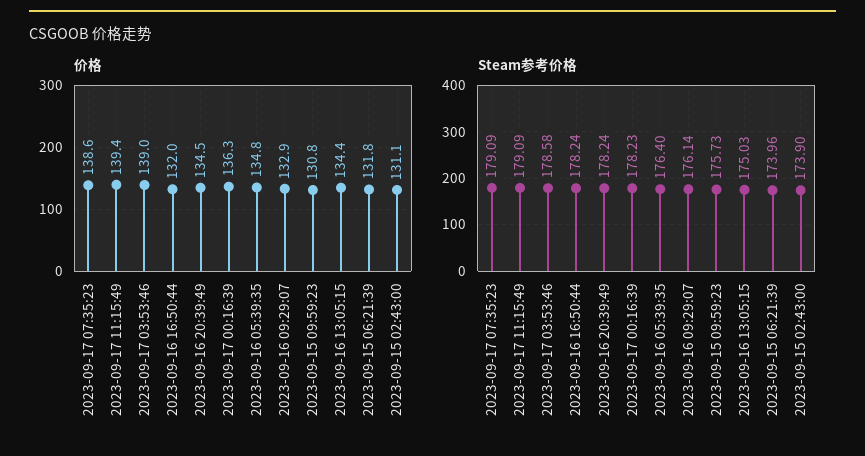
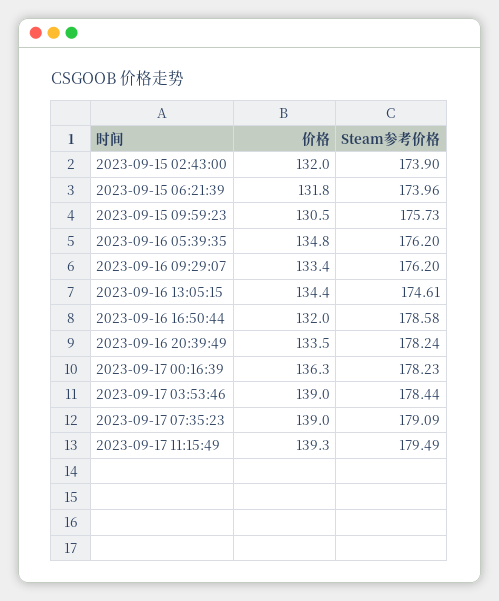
  {
    "价格": {
-     "2023-09-17 07:35:23": 138.6,
+     "2023-09-17 07:35:23": 139,
-     "2023-09-17 11:15:49": 139.4,
+     "2023-09-17 11:15:49": 139.3,
      "2023-09-17 03:53:46": 139,
      "2023-09-16 16:50:44": 132,
-     "2023-09-16 20:39:49": 134.5,
+     "2023-09-16 20:39:49": 133.5,
      "2023-09-17 00:16:39": 136.3,
      "2023-09-16 05:39:35": 134.8,
-     "2023-09-16 09:29:07": 132.9,
+     "2023-09-16 09:29:07": 133.4,
-     "2023-09-15 09:59:23": 130.8,
+     "2023-09-15 09:59:23": 130.5,
      "2023-09-16 13:05:15": 134.4,
      "2023-09-15 06:21:39": 131.8,
-     "2023-09-15 02:43:00": 131.1
+     "2023-09-15 02:43:00": 132
    },
    "Steam参考价格": {
      "2023-09-17 07:35:23": 179.09,
-     "2023-09-17 11:15:49": 179.09,
+     "2023-09-17 11:15:49": 179.49,
-     "2023-09-17 03:53:46": 178.58,
+     "2023-09-17 03:53:46": 178.44,
-     "2023-09-16 16:50:44": 178.24,
+     "2023-09-16 16:50:44": 178.58,
      "2023-09-16 20:39:49": 178.24,
      "2023-09-17 00:16:39": 178.23,
-     "2023-09-16 05:39:35": 176.4,
+     "2023-09-16 05:39:35": 176.2,
-     "2023-09-16 09:29:07": 176.14,
+     "2023-09-16 09:29:07": 176.2,
      "2023-09-15 09:59:23": 175.73,
-     "2023-09-16 13:05:15": 175.03,
+     "2023-09-16 13:05:15": 174.61,
      "2023-09-15 06:21:39": 173.96,
      "2023-09-15 02:43:00": 173.9
    }
  }

